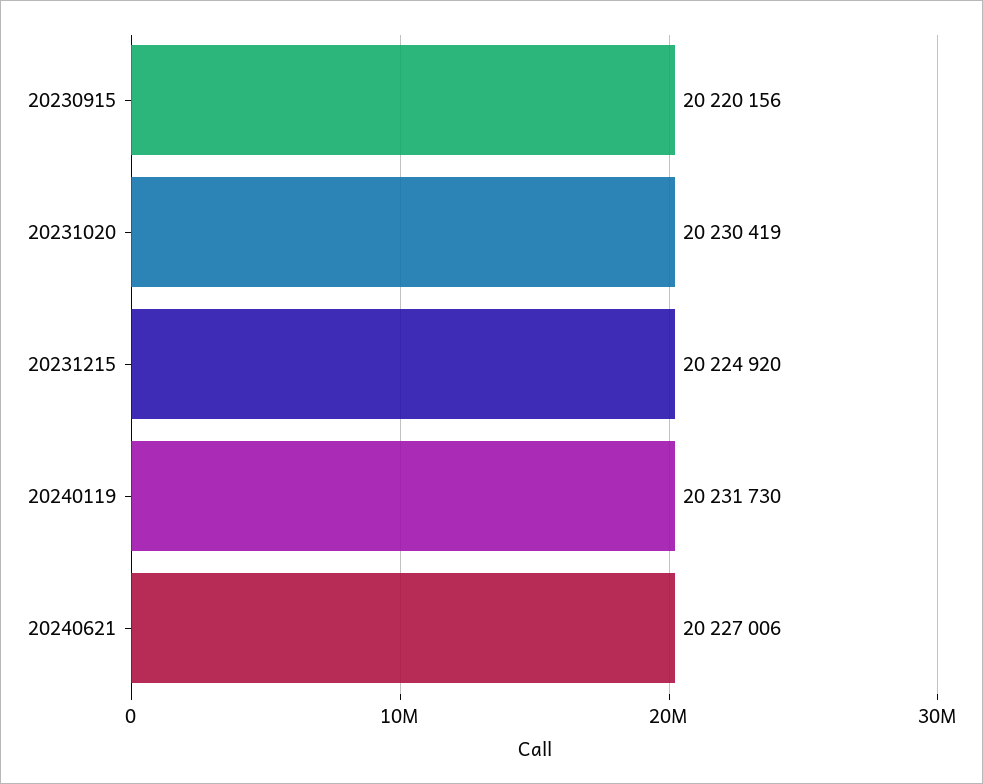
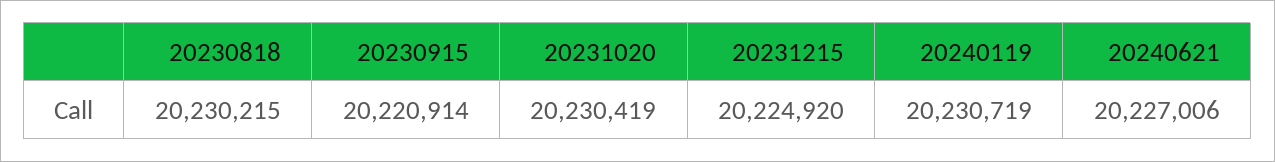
  {
-   "20230915": 20220156,
+   "20230915": 20220914,
    "20231020": 20230419,
    "20231215": 20224920,
-   "20240119": 20231730,
+   "20240119": 20230719,
-   "20240621": 20227006
+   "20240621": 20227006,
+   "20230818": 20230215
  }

